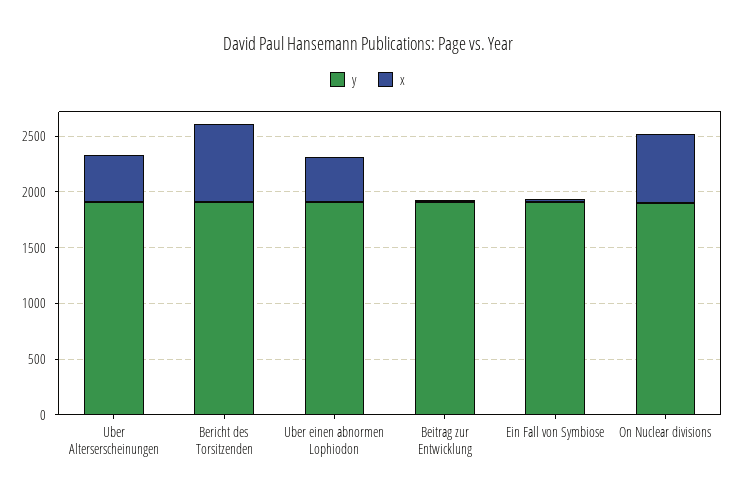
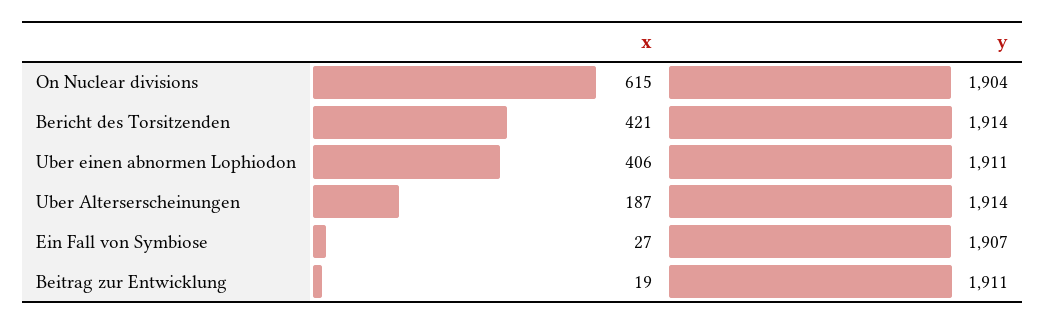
  {
    "y": {
      "Uber Alterserscheinungen": 1914,
      "Bericht des Torsitzenden": 1914,
      "Uber einen abnormen Lophiodon": 1911,
      "Beitrag zur Entwicklung": 1911,
      "Ein Fall von Symbiose": 1907,
      "On Nuclear divisions": 1904
    },
    "x": {
-     "Uber Alterserscheinungen": 400,
+     "Uber Alterserscheinungen": 187,
-     "Bericht des Torsitzenden": 700,
+     "Bericht des Torsitzenden": 421,
      "Uber einen abnormen Lophiodon": 406,
      "Beitrag zur Entwicklung": 19,
      "Ein Fall von Symbiose": 27,
      "On Nuclear divisions": 615
    }
  }

